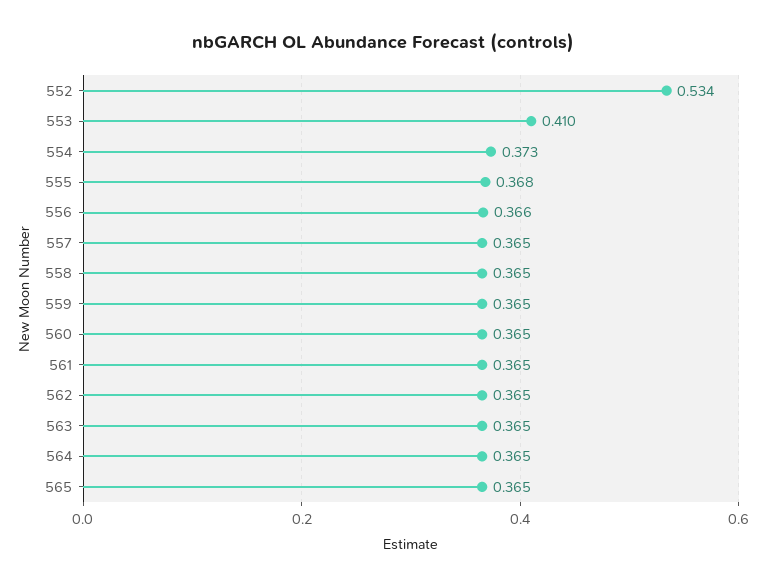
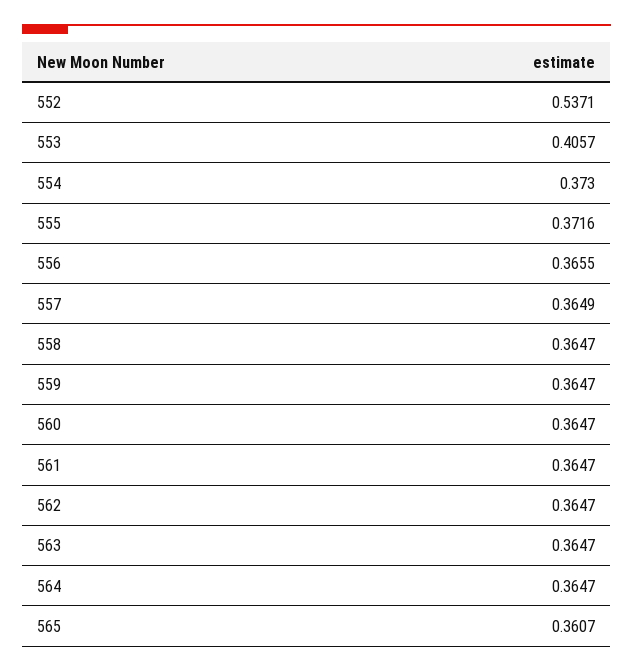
  {
-   "552": 0.534,
+   "552": 0.5371,
-   "553": 0.41,
+   "553": 0.4057,
    "554": 0.373,
-   "555": 0.368,
+   "555": 0.3716,
    "556": 0.3655,
    "557": 0.3649,
    "558": 0.3647,
    "559": 0.3647,
    "560": 0.3647,
    "561": 0.3647,
    "562": 0.3647,
    "563": 0.3647,
    "564": 0.3647,
-   "565": 0.365
+   "565": 0.3607
  }

